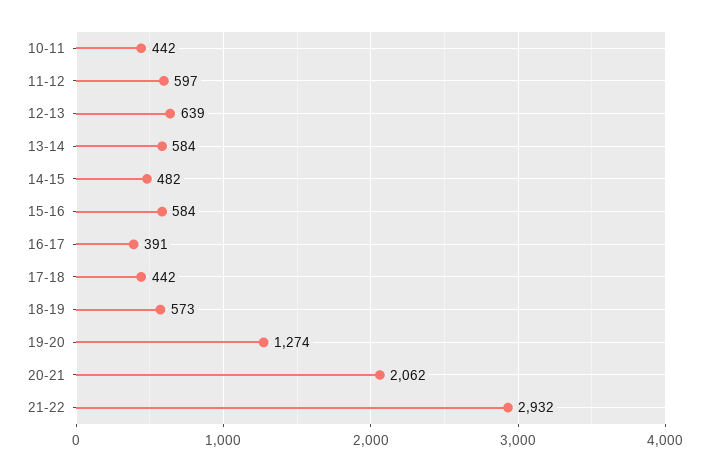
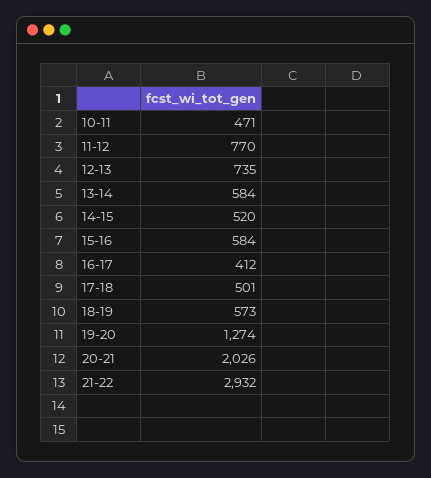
  {
-   "10-11": 442,
+   "10-11": 471,
-   "11-12": 597,
+   "11-12": 770,
-   "12-13": 639,
+   "12-13": 735,
    "13-14": 584,
-   "14-15": 482,
+   "14-15": 520,
    "15-16": 584,
-   "16-17": 391,
+   "16-17": 412,
-   "17-18": 442,
+   "17-18": 501,
    "18-19": 573,
    "19-20": 1274,
-   "20-21": 2062,
+   "20-21": 2026,
    "21-22": 2932
  }

